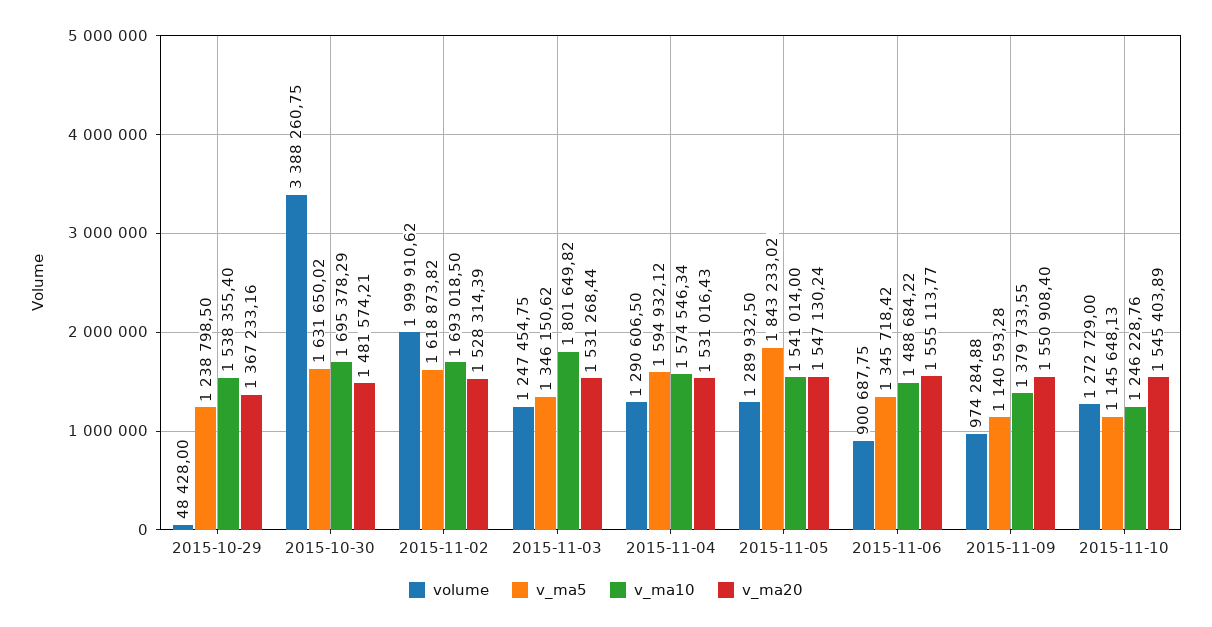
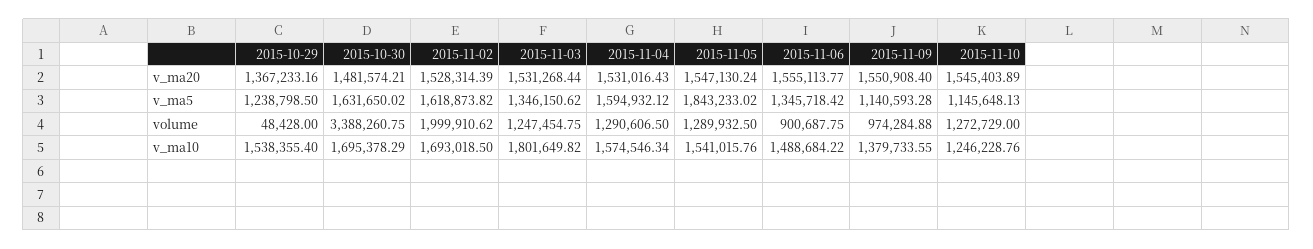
  {
    "volume": {
      "2015-10-29": 48428,
      "2015-10-30": 3388260.75,
      "2015-11-02": 1999910.62,
      "2015-11-03": 1247454.75,
      "2015-11-04": 1290606.5,
      "2015-11-05": 1289932.5,
      "2015-11-06": 900687.75,
      "2015-11-09": 974284.88,
      "2015-11-10": 1272729
    },
    "v_ma5": {
      "2015-10-29": 1238798.5,
      "2015-10-30": 1631650.02,
      "2015-11-02": 1618873.82,
      "2015-11-03": 1346150.62,
      "2015-11-04": 1594932.12,
      "2015-11-05": 1843233.02,
      "2015-11-06": 1345718.42,
      "2015-11-09": 1140593.28,
      "2015-11-10": 1145648.13
    },
    "v_ma10": {
      "2015-10-29": 1538355.4,
      "2015-10-30": 1695378.29,
      "2015-11-02": 1693018.5,
      "2015-11-03": 1801649.82,
      "2015-11-04": 1574546.34,
-     "2015-11-05": 1541014,
+     "2015-11-05": 1541015.76,
      "2015-11-06": 1488684.22,
      "2015-11-09": 1379733.55,
      "2015-11-10": 1246228.76
    },
    "v_ma20": {
      "2015-10-29": 1367233.16,
      "2015-10-30": 1481574.21,
      "2015-11-02": 1528314.39,
      "2015-11-03": 1531268.44,
      "2015-11-04": 1531016.43,
      "2015-11-05": 1547130.24,
      "2015-11-06": 1555113.77,
      "2015-11-09": 1550908.4,
      "2015-11-10": 1545403.89
    }
  }

